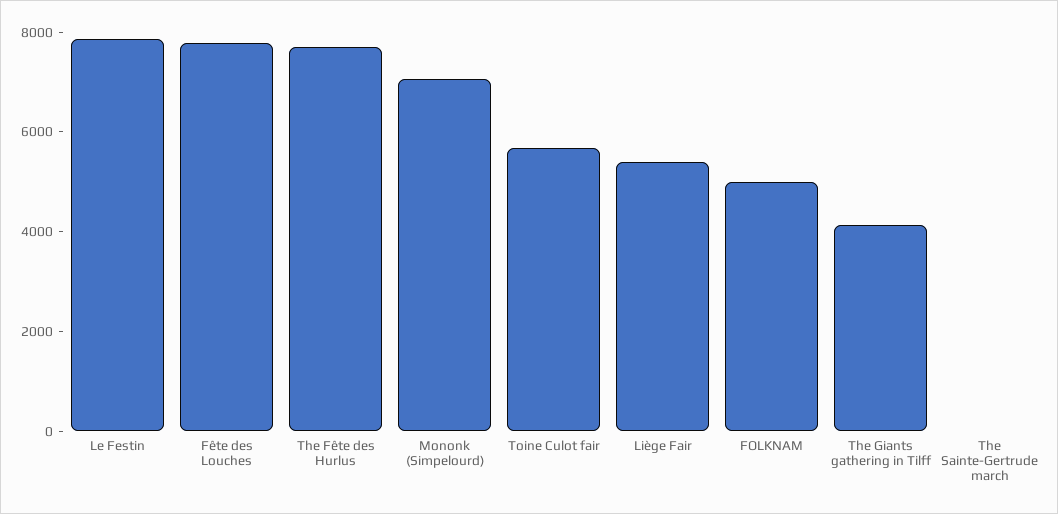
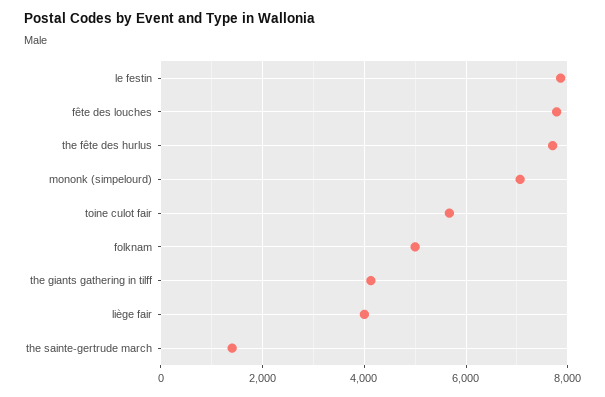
  {
    "Le Festin": 7800,
    "Fête des Louches": 7800,
    "The Fête des Hurlus": 7800,
    "Mononk (Simpelourd)": 7000,
    "Toine Culot fair": 5600,
-   "Liège Fair": 5500,
+   "Liège Fair": 4000,
    "FOLKNAM": 5000,
    "The Giants gathering in Tilff": 4200,
-   "The Sainte-Gertrude march": 0
+   "The Sainte-Gertrude march": 1400
  }

